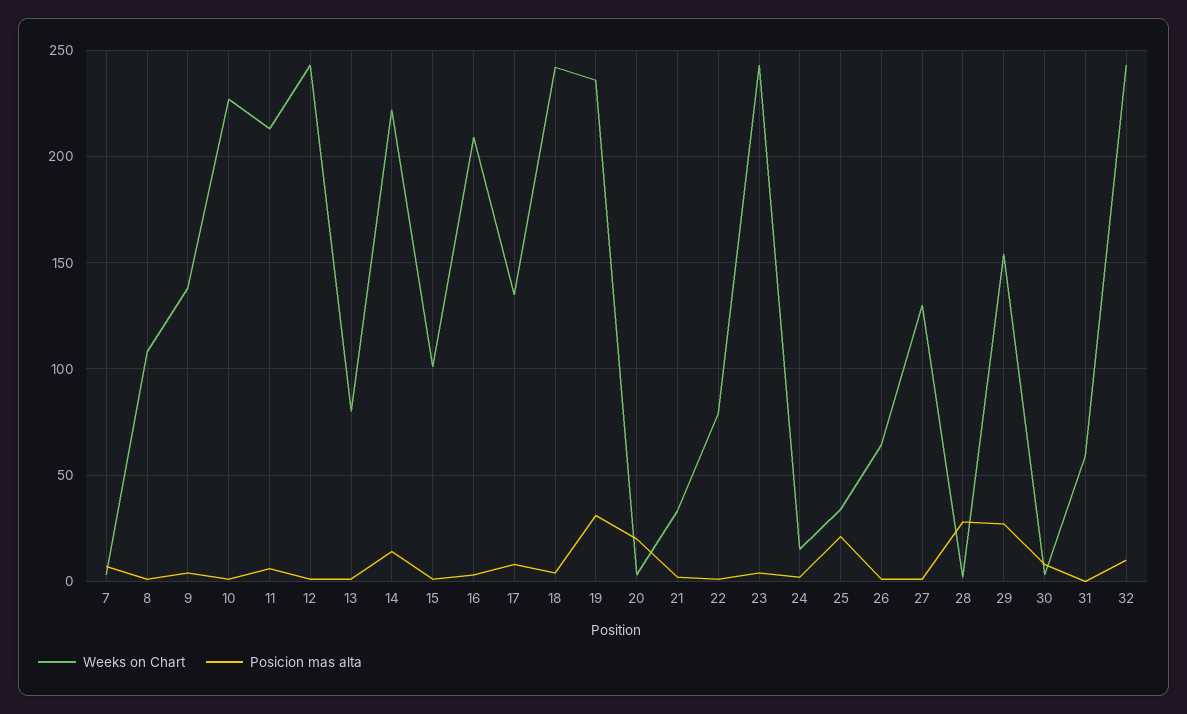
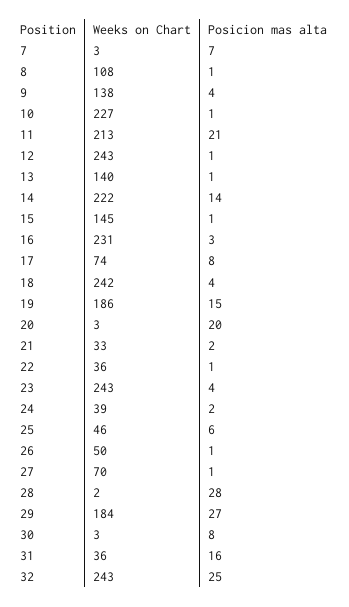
  {
    "Weeks on Chart": {
      "7": 3,
      "8": 108,
      "9": 138,
      "10": 227,
      "11": 213,
      "12": 243,
-     "13": 80,
+     "13": 140,
      "14": 222,
-     "15": 100,
+     "15": 145,
-     "16": 210,
+     "16": 231,
-     "17": 135,
+     "17": 74,
      "18": 242,
-     "19": 235,
+     "19": 186,
      "20": 3,
      "21": 33,
-     "22": 80,
+     "22": 36,
      "23": 243,
-     "24": 15,
+     "24": 39,
-     "25": 35,
+     "25": 46,
-     "26": 65,
+     "26": 50,
-     "27": 130,
+     "27": 70,
      "28": 2,
-     "29": 155,
+     "29": 184,
      "30": 3,
-     "31": 60,
+     "31": 36,
      "32": 243
    },
    "Posicion mas alta": {
      "7": 7,
      "8": 1,
      "9": 4,
      "10": 1,
-     "11": 5,
+     "11": 21,
      "12": 1,
      "13": 1,
      "14": 14,
      "15": 1,
      "16": 3,
      "17": 8,
      "18": 4,
-     "19": 30,
+     "19": 15,
      "20": 20,
      "21": 2,
      "22": 1,
      "23": 4,
      "24": 2,
-     "25": 20,
+     "25": 6,
      "26": 1,
      "27": 1,
      "28": 28,
      "29": 27,
      "30": 8,
-     "31": 0,
+     "31": 16,
-     "32": 10
+     "32": 25
    }
  }

